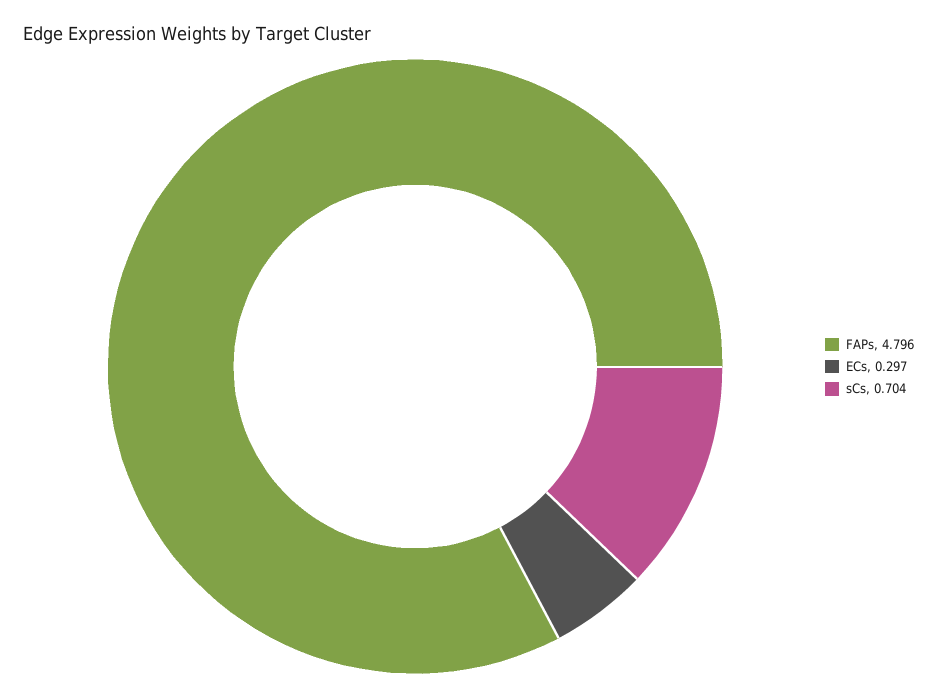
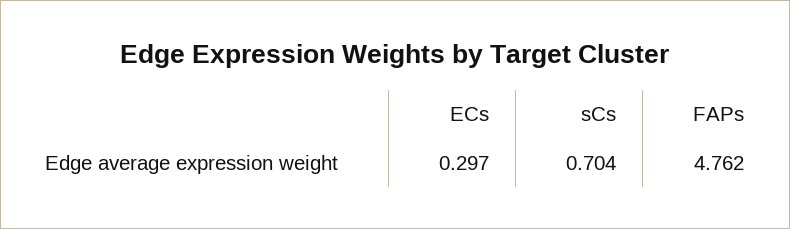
  {
-   "FAPs": 4.796,
+   "FAPs": 4.762,
    "ECs": 0.297,
    "sCs": 0.704
  }

